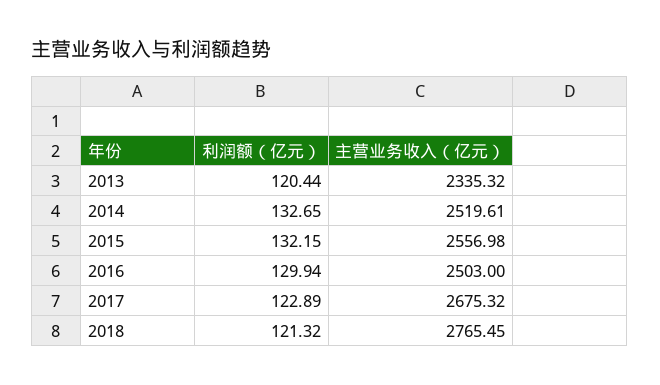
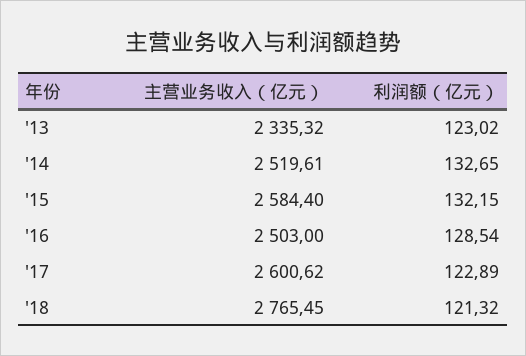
  {
    "利润额（亿元）": {
-     "2013": 120.44,
+     "2013": 123.02,
      "2014": 132.65,
      "2015": 132.15,
-     "2016": 129.94,
+     "2016": 128.54,
      "2017": 122.89,
      "2018": 121.32
    },
    "主营业务收入（亿元）": {
      "2013": 2335.32,
      "2014": 2519.61,
-     "2015": 2556.98,
+     "2015": 2584.4,
      "2016": 2503,
-     "2017": 2675.32,
+     "2017": 2600.62,
      "2018": 2765.45
    }
  }

